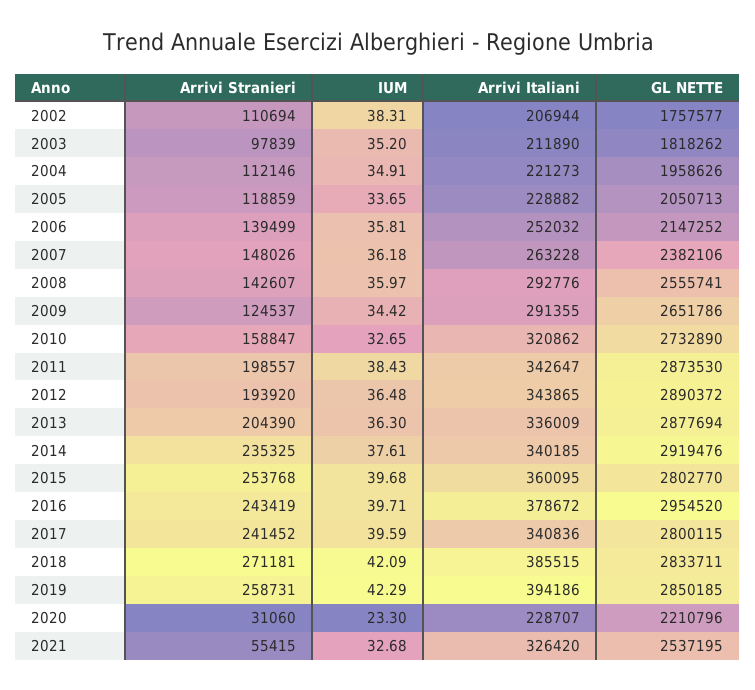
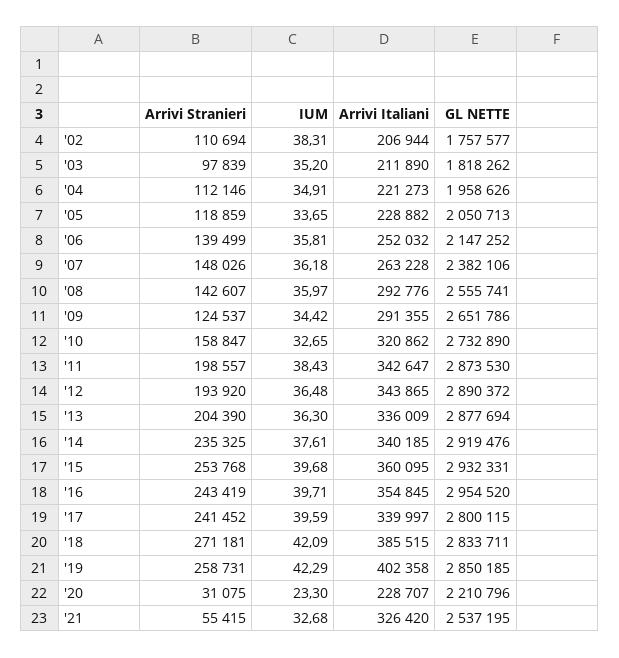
  {
    "Arrivi Stranieri": {
      "2002": 110694,
      "2003": 97839,
      "2004": 112146,
      "2005": 118859,
      "2006": 139499,
      "2007": 148026,
      "2008": 142607,
      "2009": 124537,
      "2010": 158847,
      "2011": 198557,
      "2012": 193920,
      "2013": 204390,
      "2014": 235325,
      "2015": 253768,
      "2016": 243419,
      "2017": 241452,
      "2018": 271181,
      "2019": 258731,
-     "2020": 31060,
+     "2020": 31075,
      "2021": 55415
    },
    "IUM": {
      "2002": 38.31,
      "2003": 35.2,
      "2004": 34.91,
      "2005": 33.65,
      "2006": 35.81,
      "2007": 36.18,
      "2008": 35.97,
      "2009": 34.42,
      "2010": 32.65,
      "2011": 38.43,
      "2012": 36.48,
      "2013": 36.3,
      "2014": 37.61,
      "2015": 39.68,
      "2016": 39.71,
      "2017": 39.59,
      "2018": 42.09,
      "2019": 42.29,
      "2020": 23.3,
      "2021": 32.68
    },
    "Arrivi Italiani": {
      "2002": 206944,
      "2003": 211890,
      "2004": 221273,
      "2005": 228882,
      "2006": 252032,
      "2007": 263228,
      "2008": 292776,
      "2009": 291355,
      "2010": 320862,
      "2011": 342647,
      "2012": 343865,
      "2013": 336009,
      "2014": 340185,
      "2015": 360095,
-     "2016": 378672,
+     "2016": 354845,
-     "2017": 340836,
+     "2017": 339997,
      "2018": 385515,
-     "2019": 394186,
+     "2019": 402358,
      "2020": 228707,
      "2021": 326420
    },
    "GL NETTE": {
      "2002": 1757577,
      "2003": 1818262,
      "2004": 1958626,
      "2005": 2050713,
      "2006": 2147252,
      "2007": 2382106,
      "2008": 2555741,
      "2009": 2651786,
      "2010": 2732890,
      "2011": 2873530,
      "2012": 2890372,
      "2013": 2877694,
      "2014": 2919476,
-     "2015": 2802770,
+     "2015": 2932331,
      "2016": 2954520,
      "2017": 2800115,
      "2018": 2833711,
      "2019": 2850185,
      "2020": 2210796,
      "2021": 2537195
    }
  }

